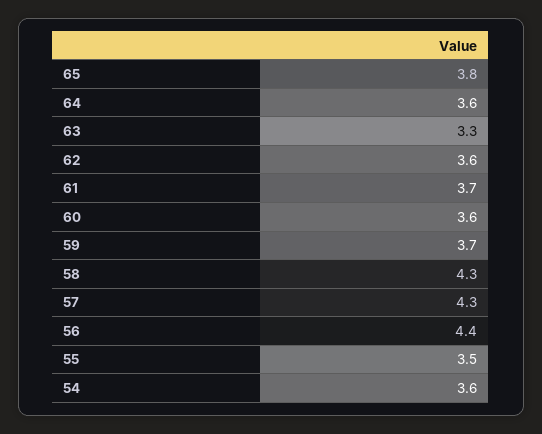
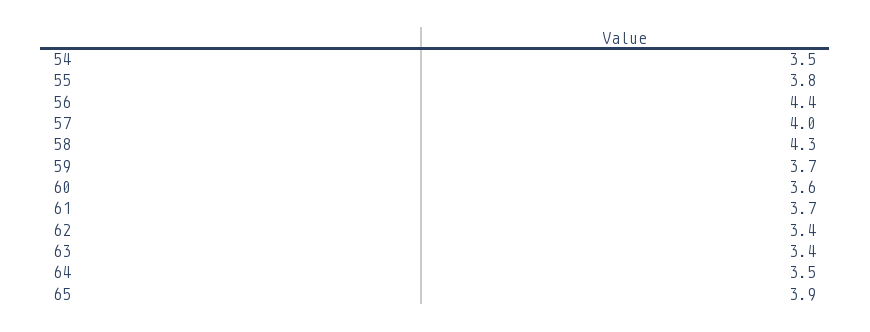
  {
-   "65": 3.8,
+   "65": 3.9,
-   "64": 3.6,
+   "64": 3.5,
-   "63": 3.3,
+   "63": 3.4,
-   "62": 3.6,
+   "62": 3.4,
    "61": 3.7,
    "60": 3.6,
    "59": 3.7,
    "58": 4.3,
-   "57": 4.3,
+   "57": 4,
    "56": 4.4,
-   "55": 3.5,
+   "55": 3.8,
-   "54": 3.6
+   "54": 3.5
  }

